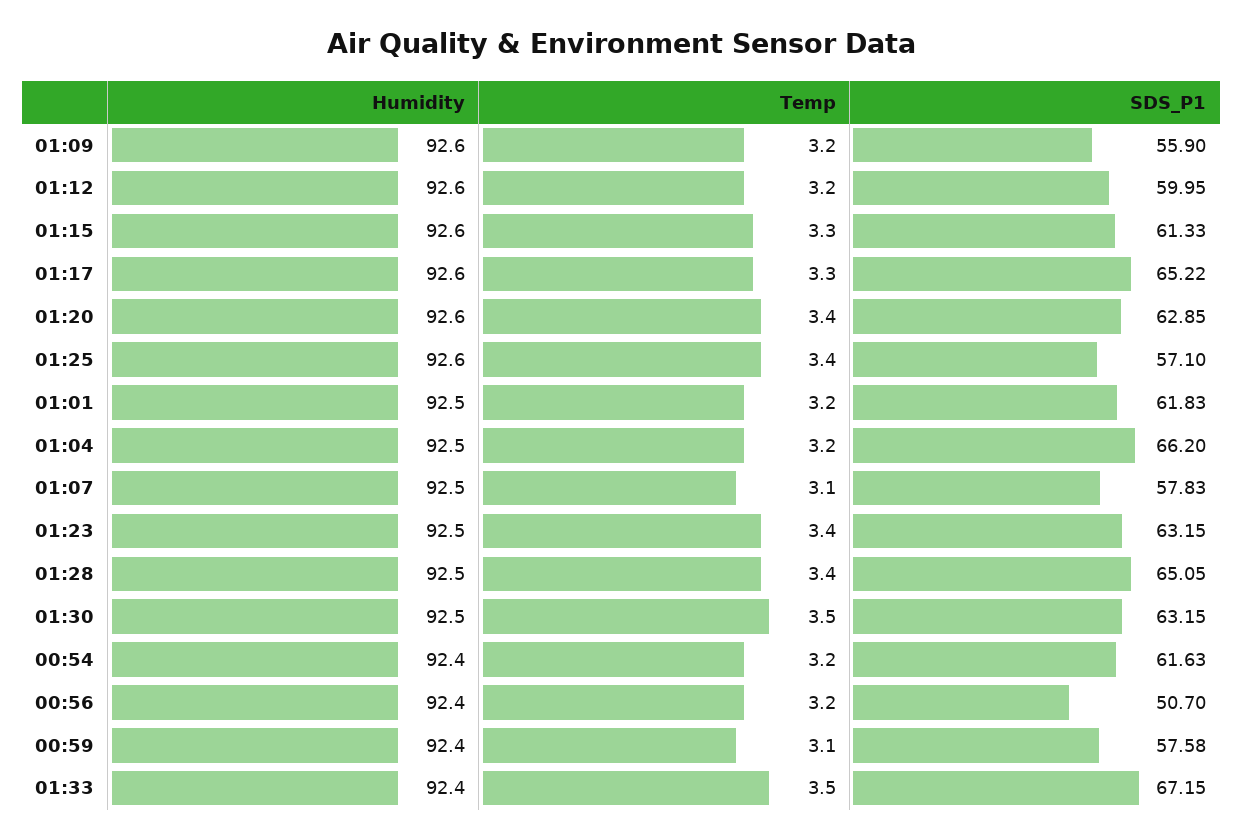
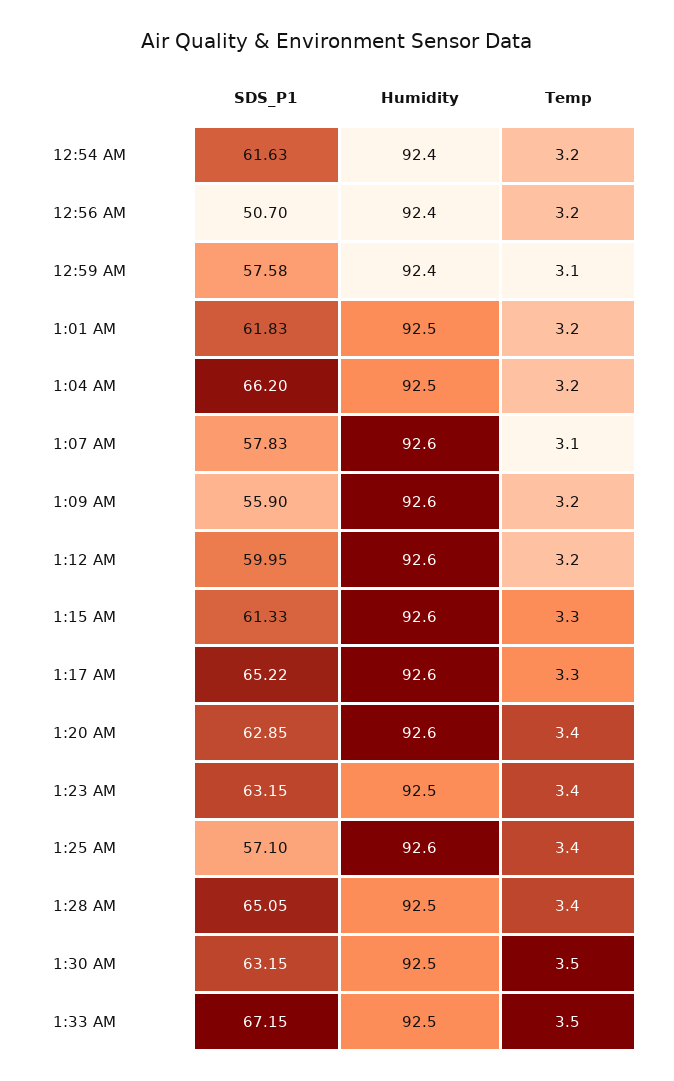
  {
    "Humidity": {
      "01:09": 92.6,
      "01:12": 92.6,
      "01:15": 92.6,
      "01:17": 92.6,
      "01:20": 92.6,
      "01:25": 92.6,
      "01:01": 92.5,
      "01:04": 92.5,
-     "01:07": 92.5,
+     "01:07": 92.6,
      "01:23": 92.5,
      "01:28": 92.5,
      "01:30": 92.5,
      "00:54": 92.4,
      "00:56": 92.4,
      "00:59": 92.4,
-     "01:33": 92.4
+     "01:33": 92.5
    },
    "Temp": {
      "01:09": 3.2,
      "01:12": 3.2,
      "01:15": 3.3,
      "01:17": 3.3,
      "01:20": 3.4,
      "01:25": 3.4,
      "01:01": 3.2,
      "01:04": 3.2,
      "01:07": 3.1,
      "01:23": 3.4,
      "01:28": 3.4,
      "01:30": 3.5,
      "00:54": 3.2,
      "00:56": 3.2,
      "00:59": 3.1,
      "01:33": 3.5
    },
    "SDS_P1": {
      "01:09": 55.9,
      "01:12": 59.95,
      "01:15": 61.33,
      "01:17": 65.22,
      "01:20": 62.85,
      "01:25": 57.1,
      "01:01": 61.83,
      "01:04": 66.2,
      "01:07": 57.83,
      "01:23": 63.15,
      "01:28": 65.05,
      "01:30": 63.15,
      "00:54": 61.63,
      "00:56": 50.7,
      "00:59": 57.58,
      "01:33": 67.15
    }
  }

